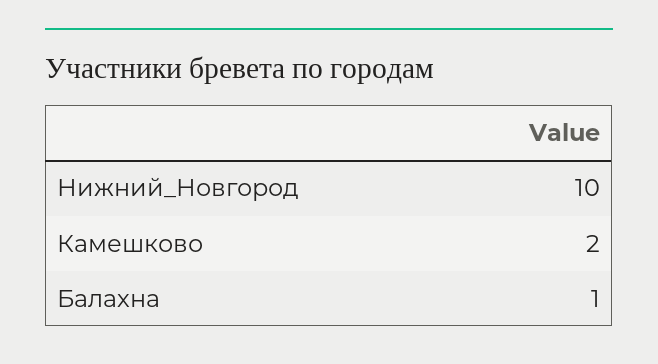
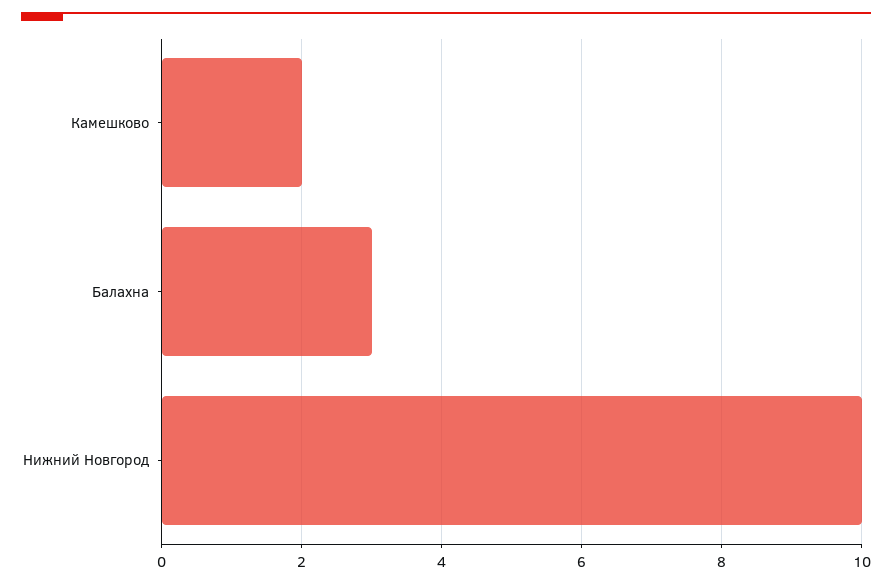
  {
    "Нижний_Новгород": 10,
    "Камешково": 2,
-   "Балахна": 1
+   "Балахна": 3
  }

